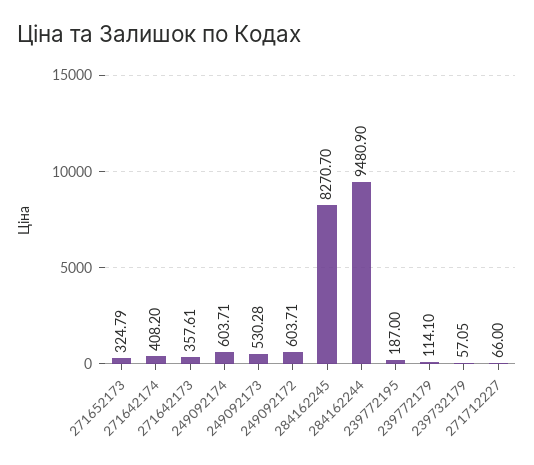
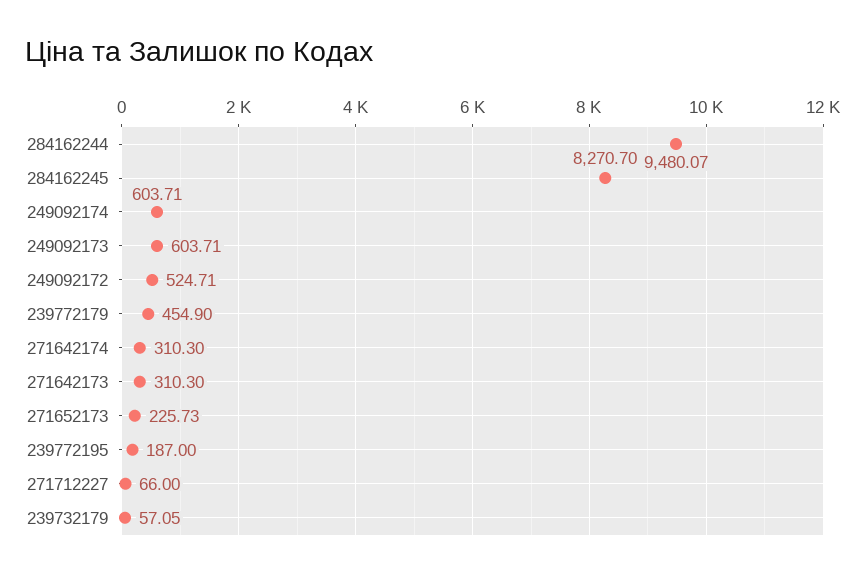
  {
-   "271652173": 324.79,
+   "271652173": 225.73,
-   "271642174": 408.2,
+   "271642174": 310.3,
-   "271642173": 357.61,
+   "271642173": 310.3,
    "249092174": 603.71,
-   "249092173": 530.28,
+   "249092173": 603.71,
-   "249092172": 603.71,
+   "249092172": 524.71,
    "284162245": 8270.7,
-   "284162244": 9480.9,
+   "284162244": 9480.07,
    "239772195": 187,
-   "239772179": 114.1,
+   "239772179": 454.9,
    "239732179": 57.05,
    "271712227": 66
  }

